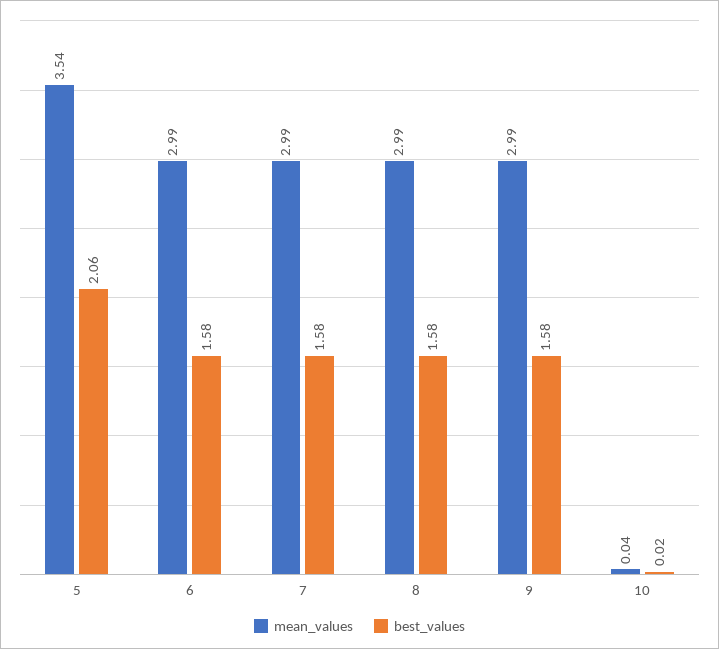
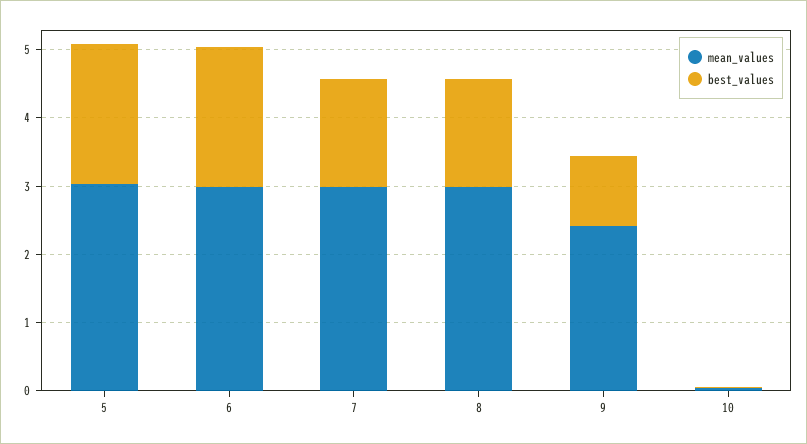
  {
    "mean_values": {
-     "5": 3.54,
+     "5": 3,
      "6": 2.99,
      "7": 2.99,
      "8": 2.99,
-     "9": 2.99,
+     "9": 2.4,
      "10": 0.04
    },
    "best_values": {
      "5": 2.06,
-     "6": 1.58,
+     "6": 2,
      "7": 1.58,
      "8": 1.58,
-     "9": 1.58,
+     "9": 1,
      "10": 0.02
    }
  }

